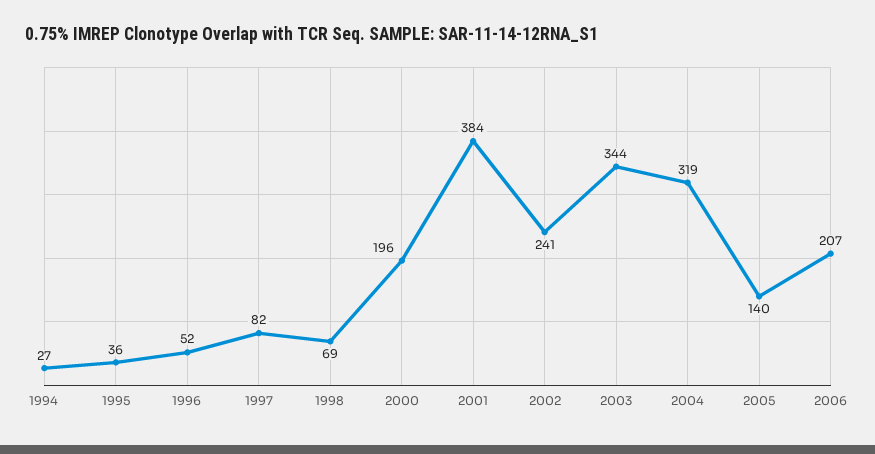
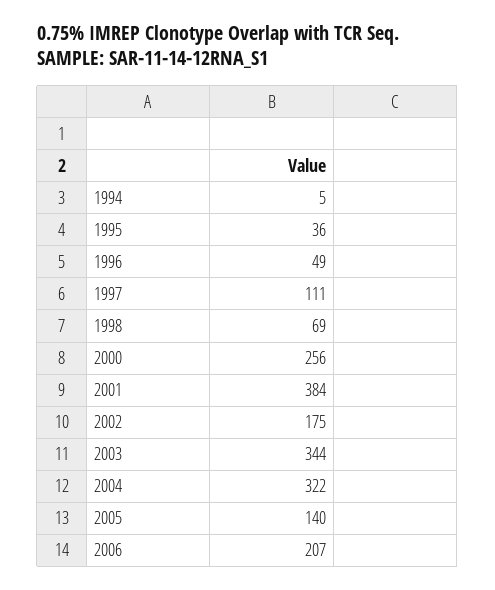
  {
-   "1994": 27,
+   "1994": 5,
    "1995": 36,
-   "1996": 52,
+   "1996": 49,
-   "1997": 82,
+   "1997": 111,
    "1998": 69,
-   "2000": 196,
+   "2000": 256,
    "2001": 384,
-   "2002": 241,
+   "2002": 175,
    "2003": 344,
-   "2004": 319,
+   "2004": 322,
    "2005": 140,
    "2006": 207
  }

